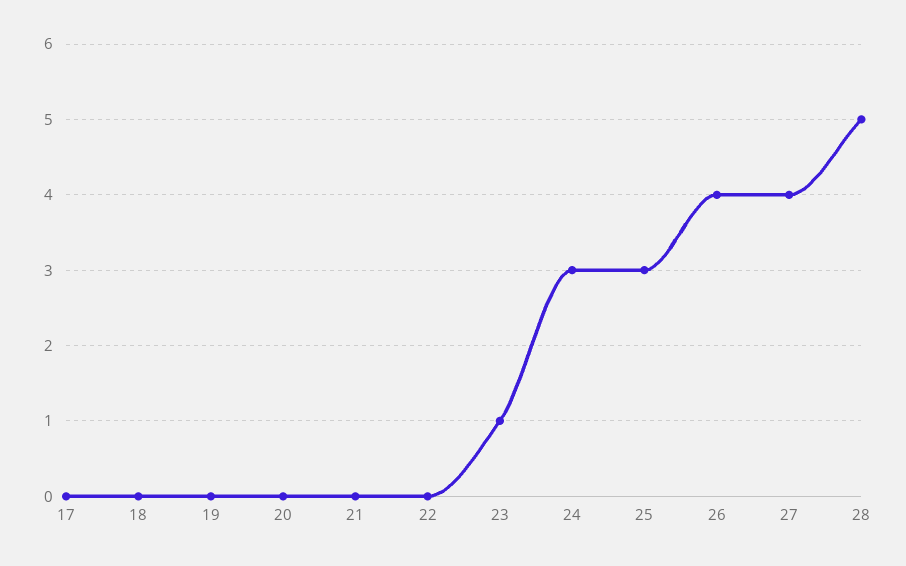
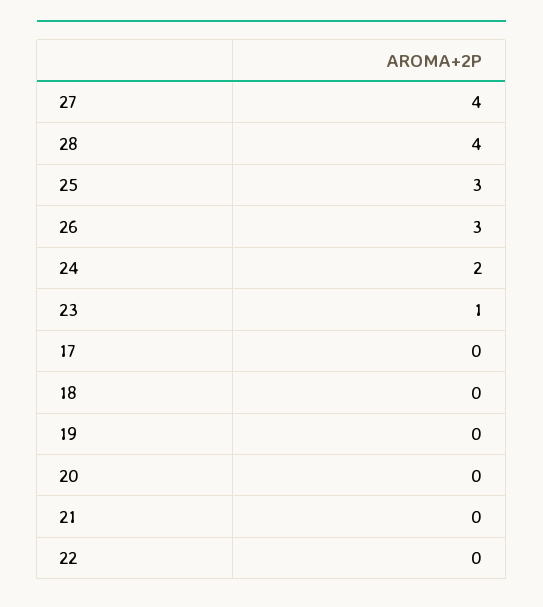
  {
    "17": 0,
    "18": 0,
    "19": 0,
    "20": 0,
    "21": 0,
    "22": 0,
    "23": 1,
-   "24": 3,
+   "24": 2,
    "25": 3,
-   "26": 4,
+   "26": 3,
    "27": 4,
-   "28": 5
+   "28": 4
  }

